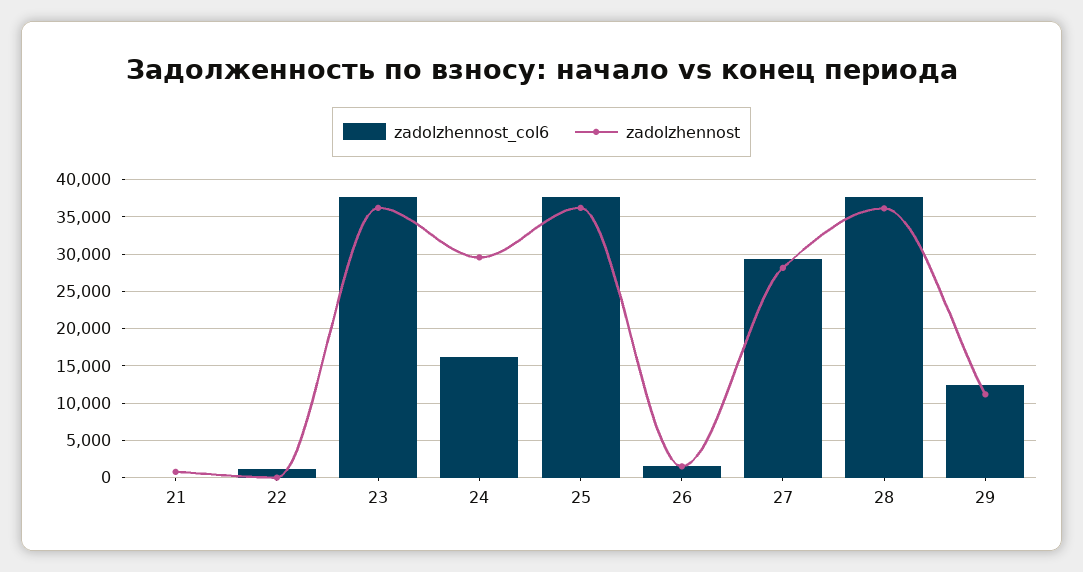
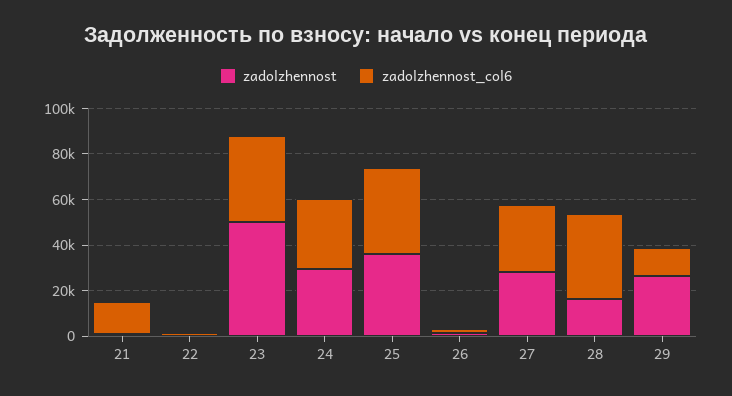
  {
    "zadolzhennost_col6": {
-     "21": 0,
+     "21": 15000,
      "22": 1000,
      "23": 38000,
-     "24": 16000,
+     "24": 30000,
      "25": 38000,
      "26": 1000,
      "27": 29000,
      "28": 38000,
      "29": 12000
    },
    "zadolzhennost": {
      "21": 1000,
      "22": 0,
-     "23": 36000,
+     "23": 50000,
      "24": 30000,
      "25": 36000,
      "26": 1000,
      "27": 28000,
-     "28": 36000,
+     "28": 15000,
-     "29": 11000
+     "29": 25000
    }
  }

